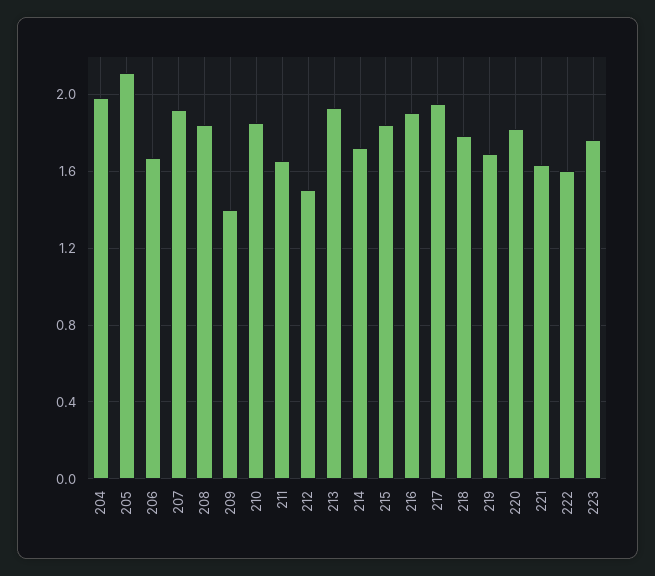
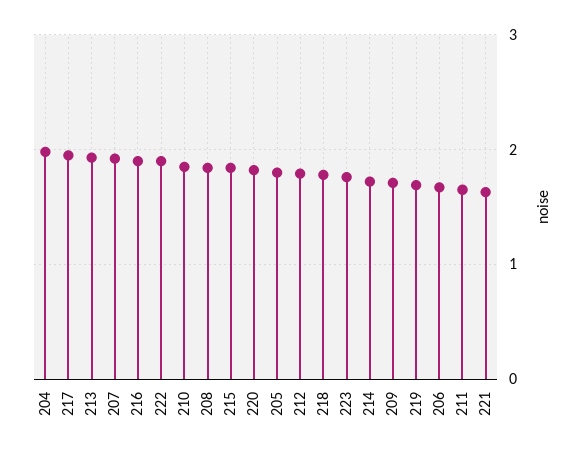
  {
    "204": 2,
-   "205": 2.1,
+   "205": 1.8,
    "206": 1.65,
    "207": 1.9,
    "208": 1.85,
-   "209": 1.4,
+   "209": 1.7,
    "210": 1.85,
    "211": 1.65,
-   "212": 1.5,
+   "212": 1.8,
    "213": 1.95,
    "214": 1.7,
    "215": 1.85,
    "216": 1.9,
    "217": 1.95,
    "218": 1.8,
    "219": 1.7,
    "220": 1.8,
    "221": 1.65,
-   "222": 1.6,
+   "222": 1.9,
    "223": 1.75
  }

